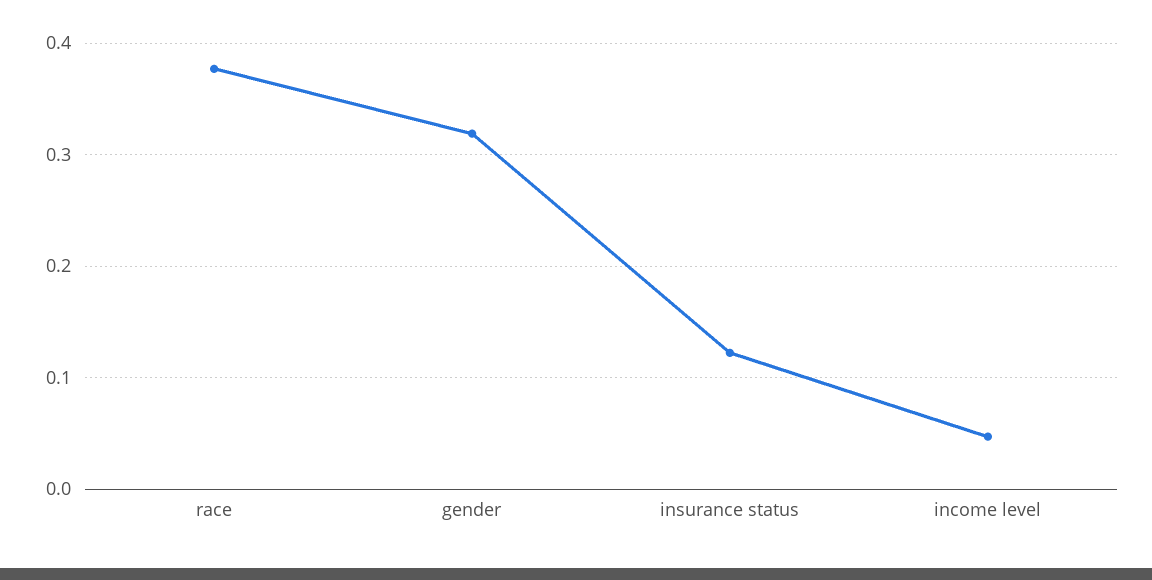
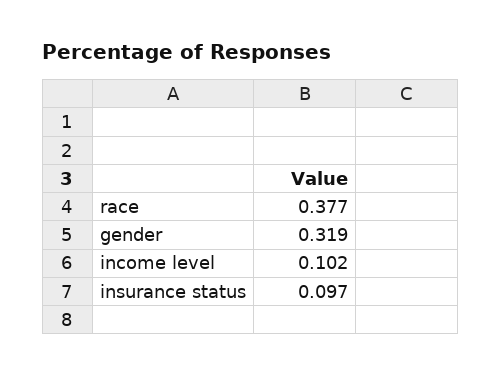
  {
    "race": 0.377,
    "gender": 0.319,
-   "insurance status": 0.12,
+   "insurance status": 0.097,
-   "income level": 0.05
+   "income level": 0.102
  }

